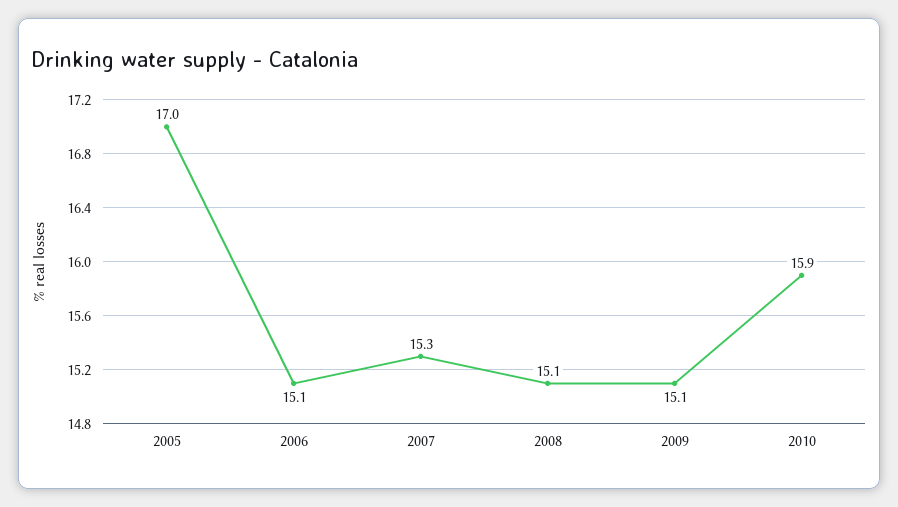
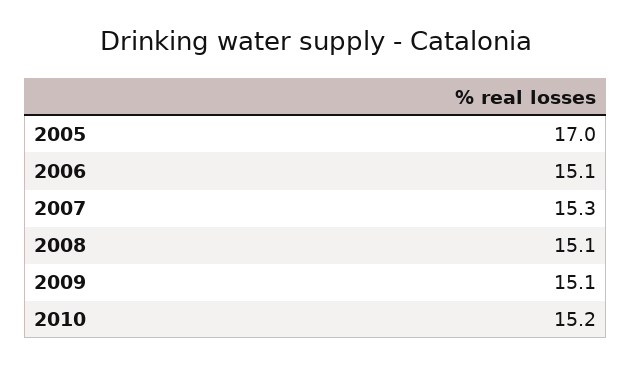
  {
    "2005": 17,
    "2006": 15.1,
    "2007": 15.3,
    "2008": 15.1,
    "2009": 15.1,
-   "2010": 15.9
+   "2010": 15.2
  }

